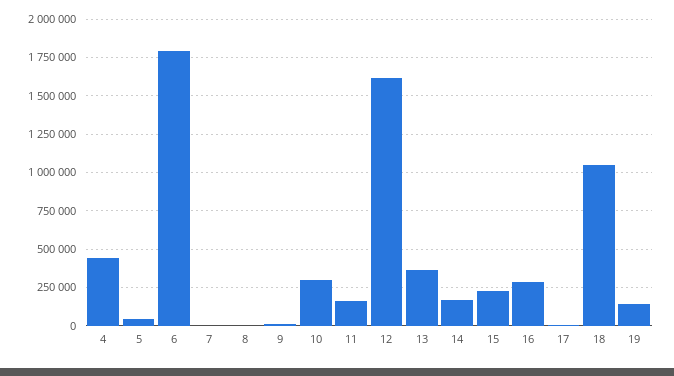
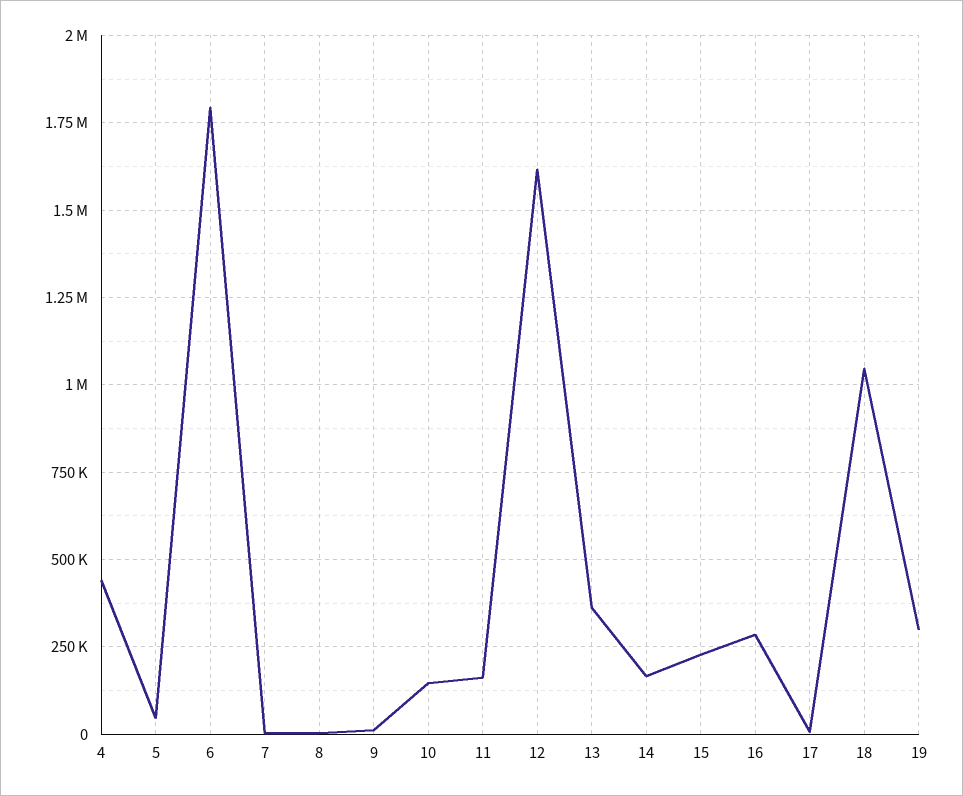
  {
    "4": 450000,
    "5": 50000,
    "6": 1800000,
    "7": 0,
    "8": 0,
    "9": 0,
-   "10": 300000,
+   "10": 150000,
    "11": 150000,
    "12": 1625000,
    "13": 350000,
    "14": 175000,
    "15": 225000,
    "16": 275000,
    "17": 0,
    "18": 1050000,
-   "19": 150000
+   "19": 300000
  }

